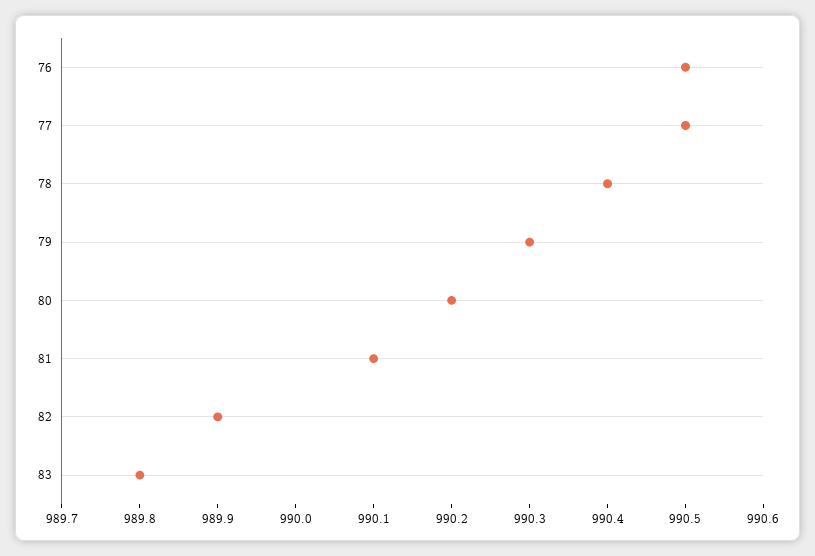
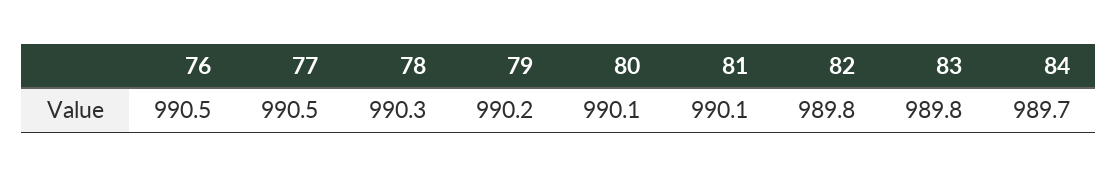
  {
    "76": 990.5,
    "77": 990.5,
-   "78": 990.4,
+   "78": 990.3,
-   "79": 990.3,
+   "79": 990.2,
-   "80": 990.2,
+   "80": 990.1,
    "81": 990.1,
-   "82": 989.9,
+   "82": 989.8,
-   "83": 989.8
+   "83": 989.8,
+   "84": 989.7
  }

